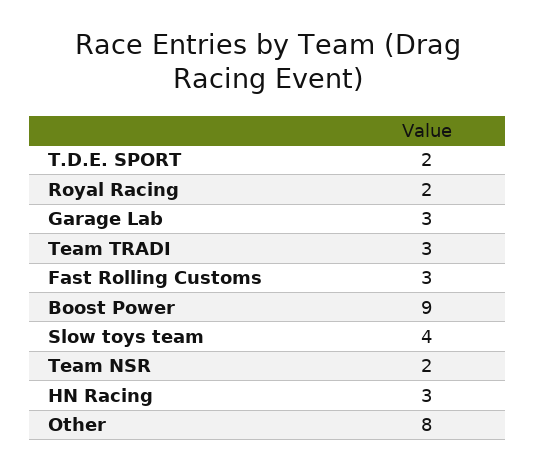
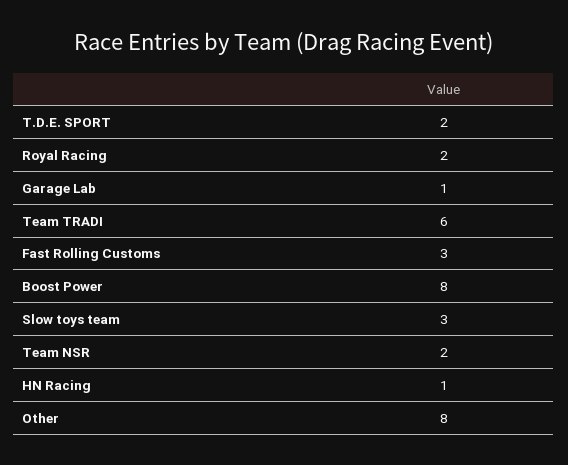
  {
    "T.D.E. SPORT": 2,
    "Royal Racing": 2,
-   "Garage Lab": 3,
+   "Garage Lab": 1,
-   "Team TRADI": 3,
+   "Team TRADI": 6,
    "Fast Rolling Customs": 3,
-   "Boost Power": 9,
+   "Boost Power": 8,
-   "Slow toys team": 4,
+   "Slow toys team": 3,
    "Team NSR": 2,
-   "HN Racing": 3,
+   "HN Racing": 1,
    "Other": 8
  }

